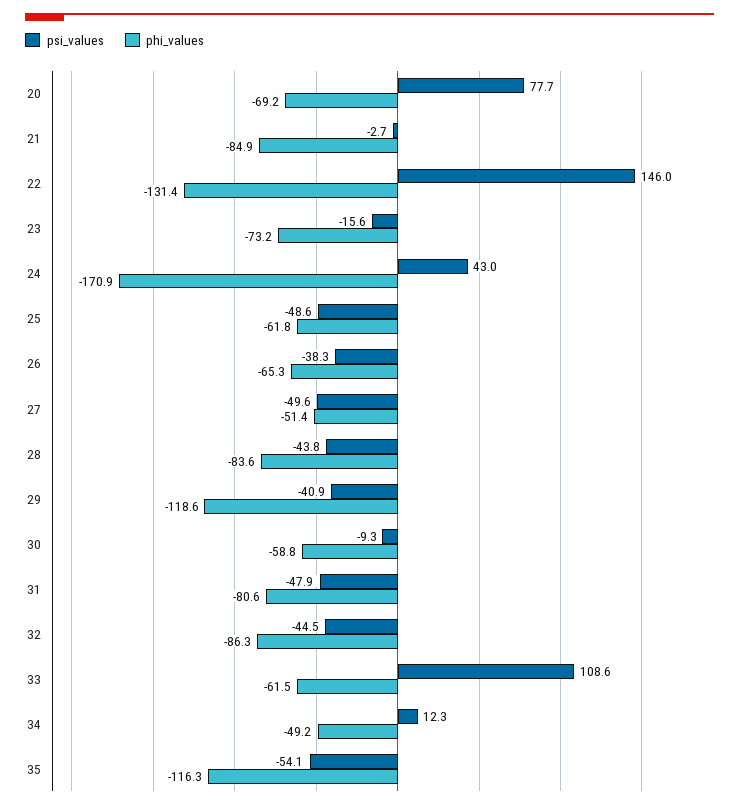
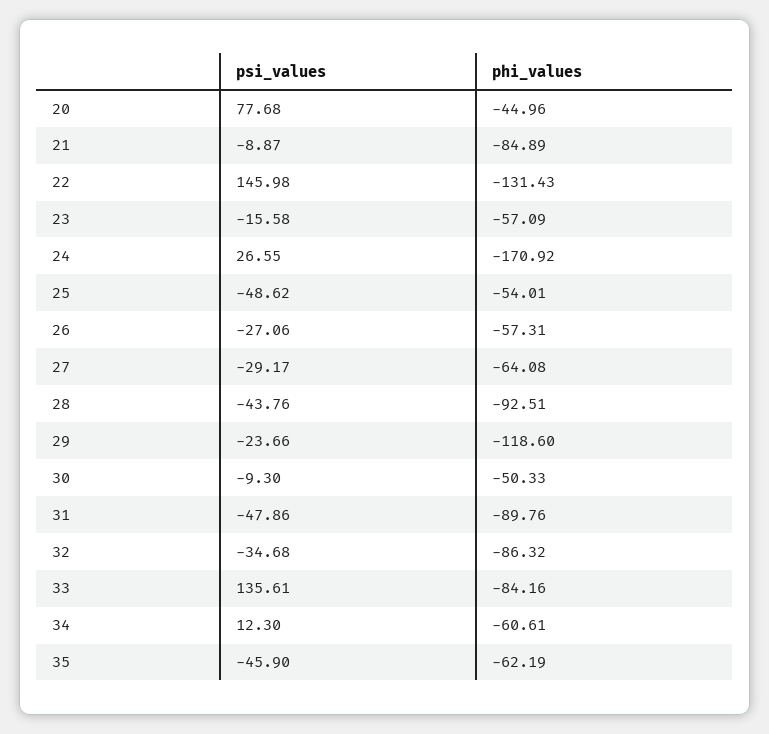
  {
    "psi_values": {
      "20": 77.68,
-     "21": -2.7,
+     "21": -8.87,
      "22": 145.98,
      "23": -15.58,
-     "24": 43,
+     "24": 26.55,
      "25": -48.62,
-     "26": -38.3,
+     "26": -27.06,
-     "27": -49.6,
+     "27": -29.17,
      "28": -43.76,
-     "29": -40.9,
+     "29": -23.66,
      "30": -9.3,
      "31": -47.86,
-     "32": -44.5,
+     "32": -34.68,
-     "33": 108.6,
+     "33": 135.61,
      "34": 12.3,
-     "35": -54.1
+     "35": -45.9
    },
    "phi_values": {
-     "20": -69.2,
+     "20": -44.96,
      "21": -84.89,
      "22": -131.43,
-     "23": -73.2,
+     "23": -57.09,
      "24": -170.92,
-     "25": -61.8,
+     "25": -54.01,
-     "26": -65.3,
+     "26": -57.31,
-     "27": -51.4,
+     "27": -64.08,
-     "28": -83.6,
+     "28": -92.51,
      "29": -118.6,
-     "30": -58.8,
+     "30": -50.33,
-     "31": -80.6,
+     "31": -89.76,
      "32": -86.32,
-     "33": -61.5,
+     "33": -84.16,
-     "34": -49.2,
+     "34": -60.61,
-     "35": -116.3
+     "35": -62.19
    }
  }

